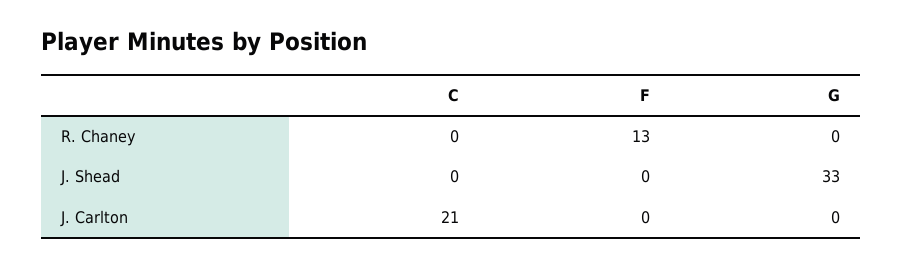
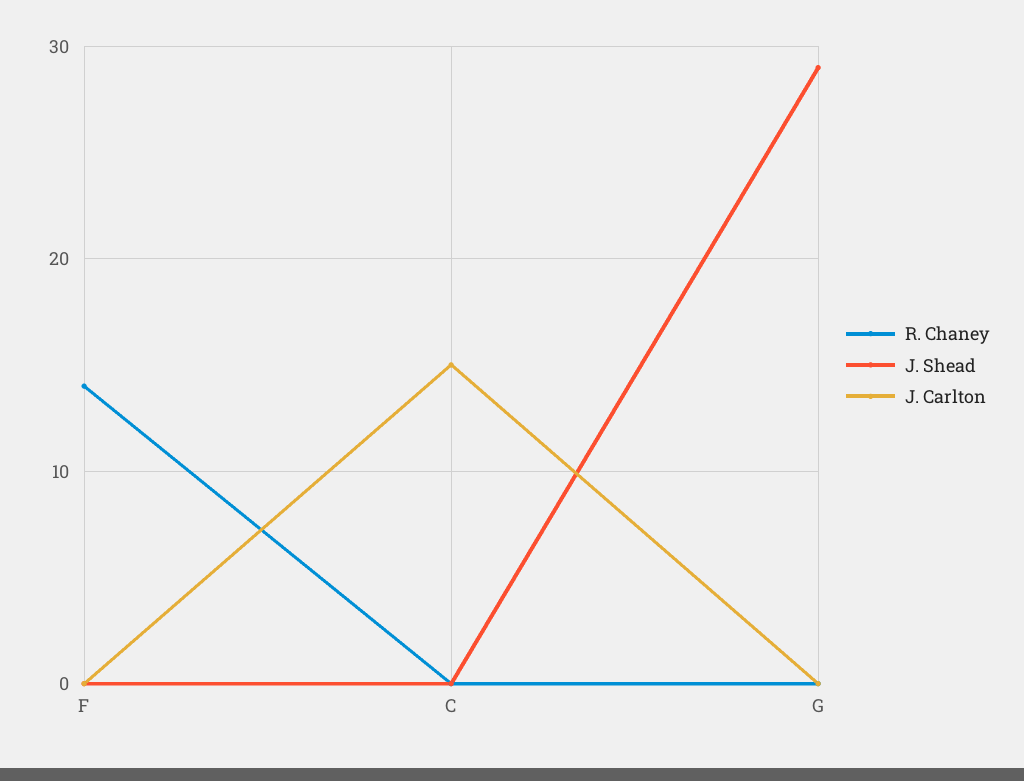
  {
    "R. Chaney": {
      "C": 0,
-     "F": 13,
+     "F": 14,
      "G": 0
    },
    "J. Shead": {
      "C": 0,
      "F": 0,
-     "G": 33
+     "G": 29
    },
    "J. Carlton": {
-     "C": 21,
+     "C": 15,
      "F": 0,
      "G": 0
    }
  }

